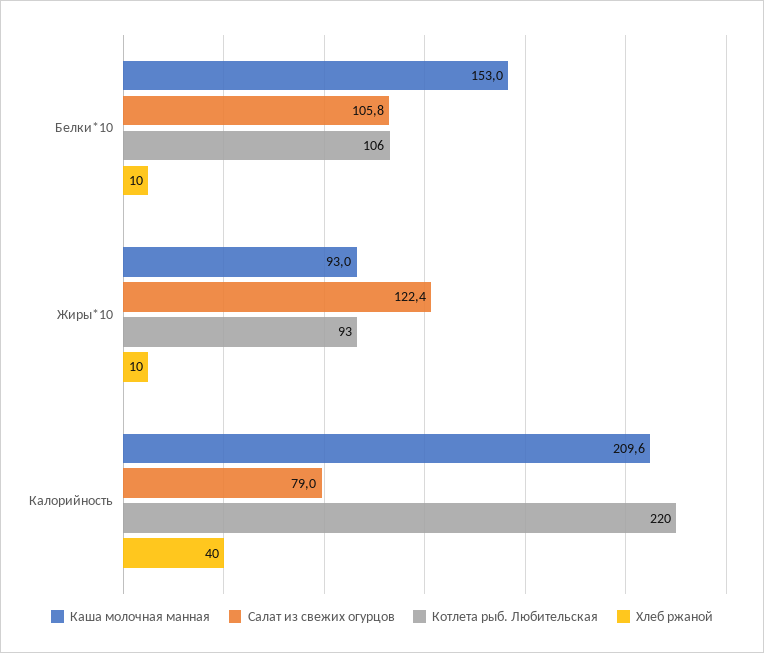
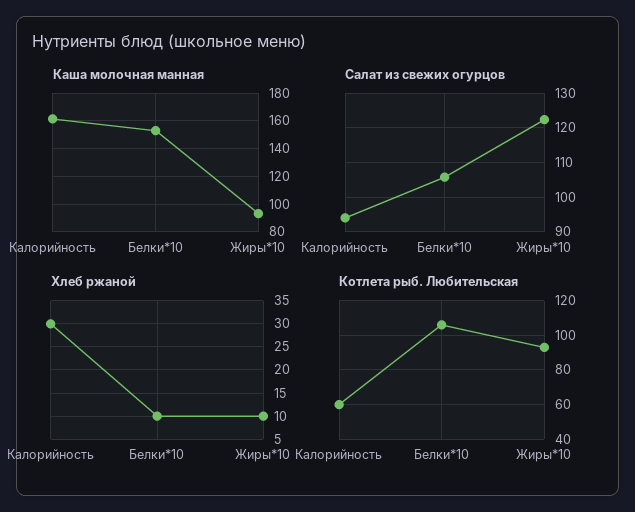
  {
    "Каша молочная манная": {
      "Белки*10": 153,
      "Жиры*10": 93,
-     "Калорийность": 209.6
+     "Калорийность": 160
    },
    "Салат из свежих огурцов": {
      "Белки*10": 105.8,
      "Жиры*10": 122.4,
-     "Калорийность": 79
+     "Калорийность": 94
    },
    "Котлета рыб. Любительская": {
      "Белки*10": 106,
      "Жиры*10": 93,
-     "Калорийность": 220
+     "Калорийность": 60
    },
    "Хлеб ржаной": {
      "Белки*10": 10,
      "Жиры*10": 10,
-     "Калорийность": 40
+     "Калорийность": 30
    }
  }

